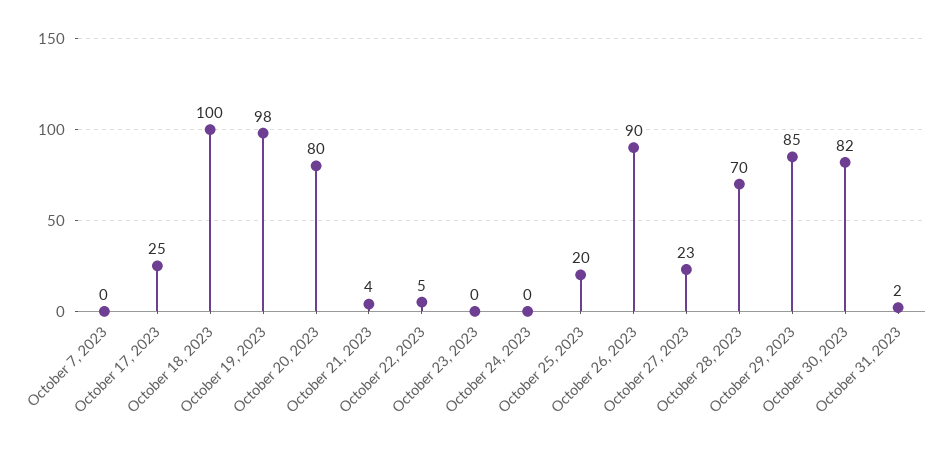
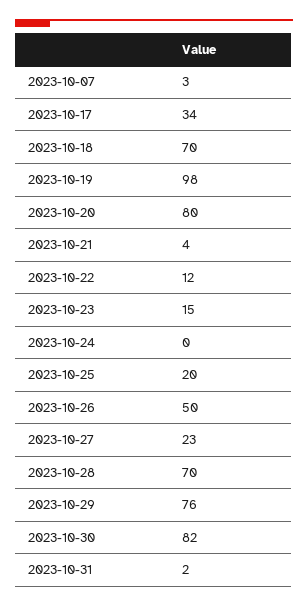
  {
-   "October 7, 2023": 0,
+   "October 7, 2023": 3,
-   "October 17, 2023": 25,
+   "October 17, 2023": 34,
-   "October 18, 2023": 100,
+   "October 18, 2023": 70,
    "October 19, 2023": 98,
    "October 20, 2023": 80,
    "October 21, 2023": 4,
-   "October 22, 2023": 5,
+   "October 22, 2023": 12,
-   "October 23, 2023": 0,
+   "October 23, 2023": 15,
    "October 24, 2023": 0,
    "October 25, 2023": 20,
-   "October 26, 2023": 90,
+   "October 26, 2023": 50,
    "October 27, 2023": 23,
    "October 28, 2023": 70,
-   "October 29, 2023": 85,
+   "October 29, 2023": 76,
    "October 30, 2023": 82,
    "October 31, 2023": 2
  }

